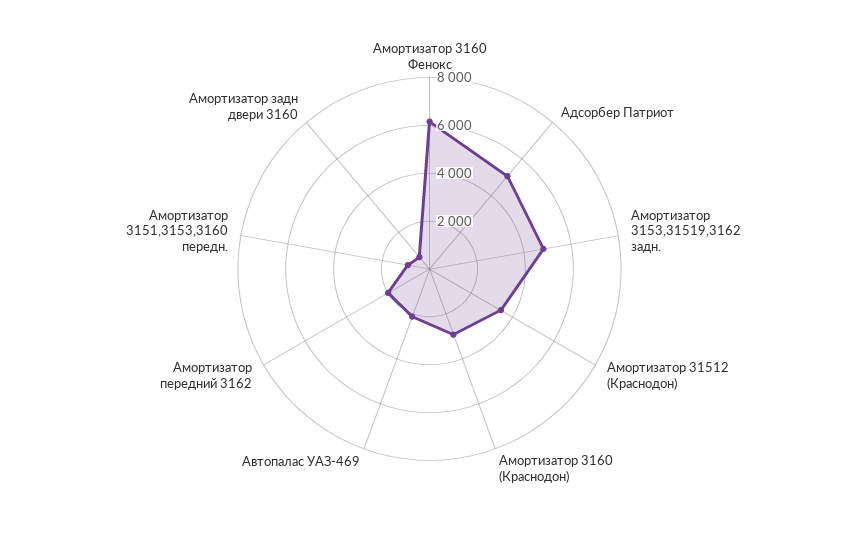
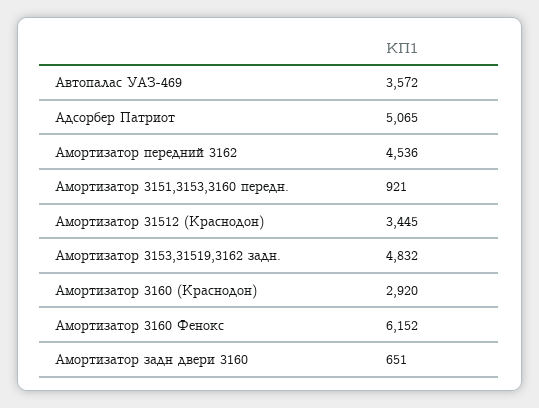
  {
    "Амортизатор 3160 Фенокс": 6152,
    "Адсорбер Патриот": 5065,
    "Амортизатор 3153,31519,3162 задн.": 4832,
    "Амортизатор 31512 (Краснодон)": 3445,
    "Амортизатор 3160 (Краснодон)": 2920,
-   "Автопалас УАЗ-469": 2000,
+   "Автопалас УАЗ-469": 3572,
-   "Амортизатор передний 3162": 2000,
+   "Амортизатор передний 3162": 4536,
    "Амортизатор 3151,3153,3160 передн.": 921,
    "Амортизатор задн двери 3160": 651
  }

